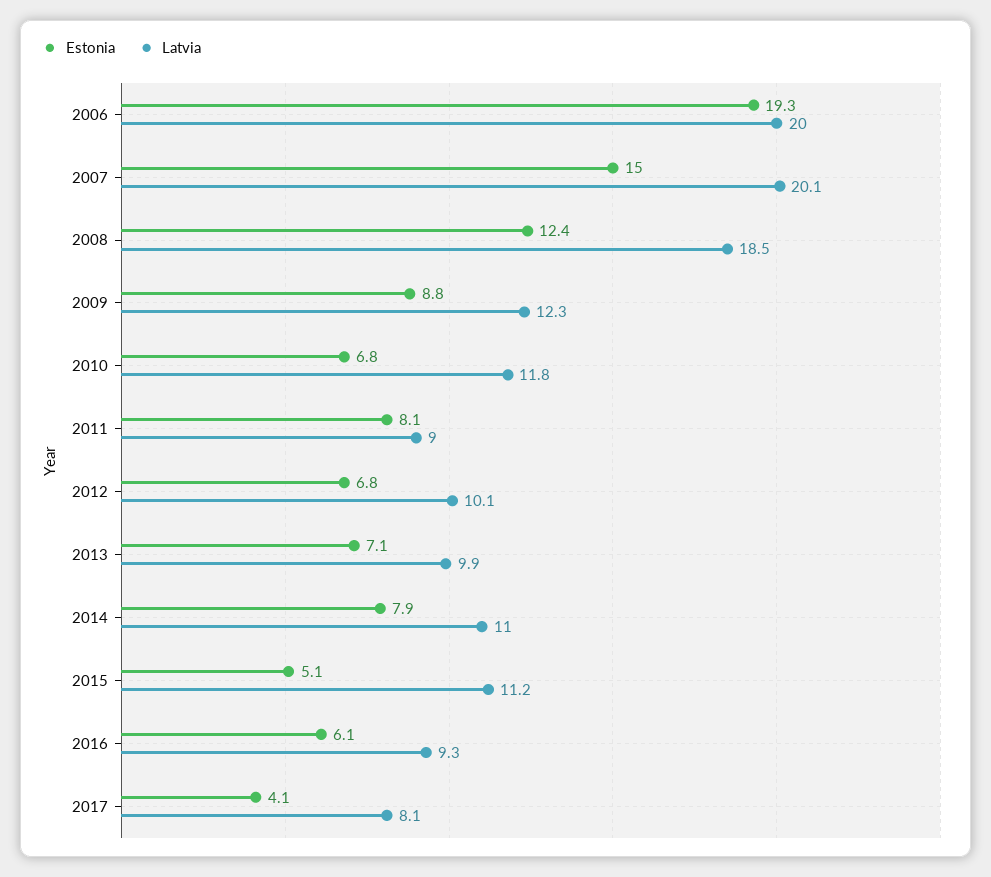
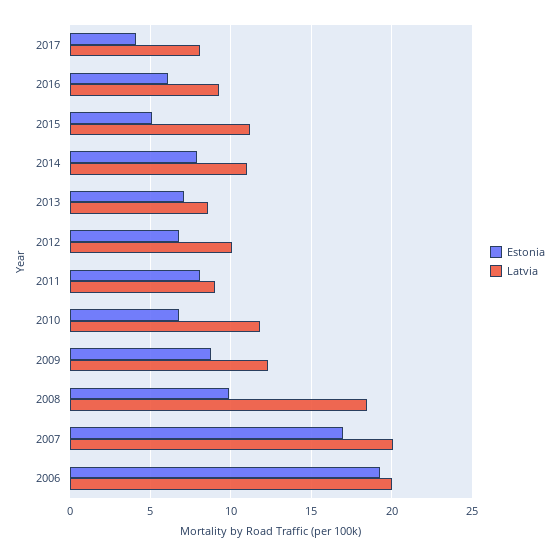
  {
    "Estonia": {
      "2006": 19.3,
-     "2007": 15,
+     "2007": 17,
-     "2008": 12.4,
+     "2008": 10,
      "2009": 8.8,
      "2010": 6.8,
      "2011": 8.1,
      "2012": 6.8,
      "2013": 7.1,
      "2014": 7.9,
      "2015": 5.1,
      "2016": 6.1,
      "2017": 4.1
    },
    "Latvia": {
      "2006": 20,
      "2007": 20.1,
      "2008": 18.5,
      "2009": 12.3,
      "2010": 11.8,
      "2011": 9,
      "2012": 10.1,
-     "2013": 9.9,
+     "2013": 8.5,
      "2014": 11,
      "2015": 11.2,
      "2016": 9.3,
      "2017": 8.1
    }
  }

